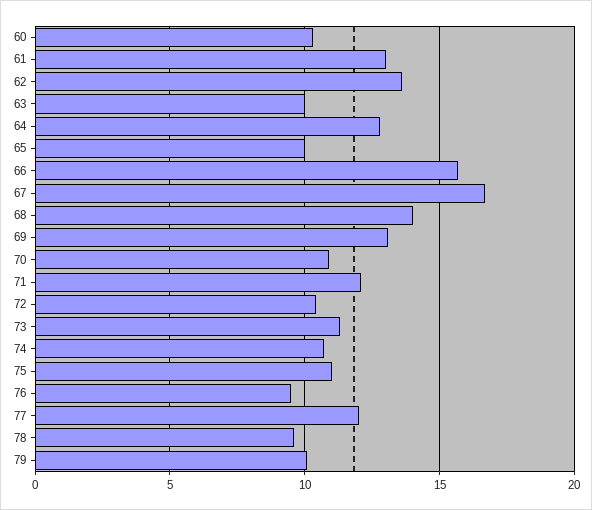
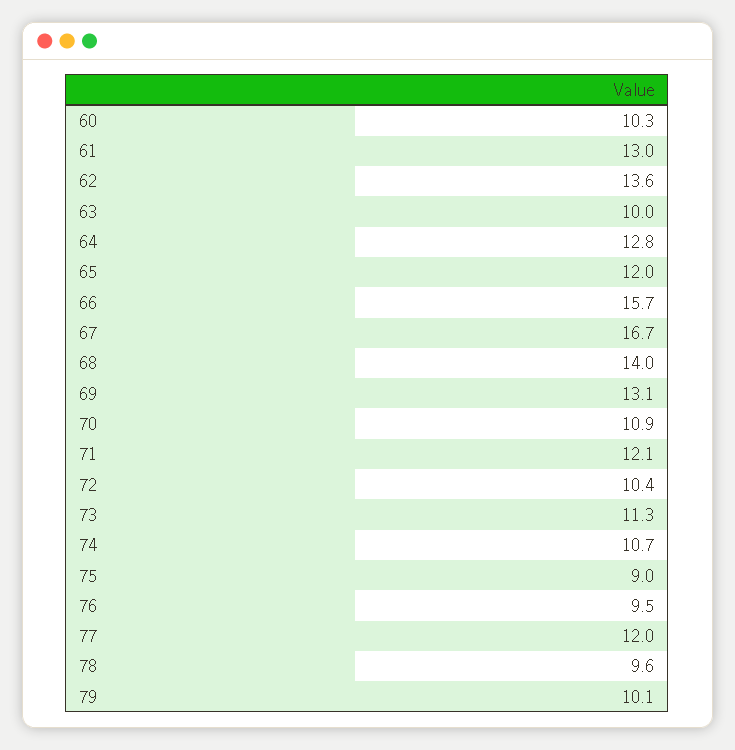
  {
    "60": 10.3,
    "61": 13,
    "62": 13.6,
    "63": 10,
    "64": 12.8,
-   "65": 10,
+   "65": 12,
    "66": 15.7,
    "67": 16.7,
    "68": 14,
    "69": 13.1,
    "70": 10.9,
    "71": 12.1,
    "72": 10.4,
    "73": 11.3,
    "74": 10.7,
-   "75": 11,
+   "75": 9,
    "76": 9.5,
    "77": 12,
    "78": 9.6,
    "79": 10.1
  }

